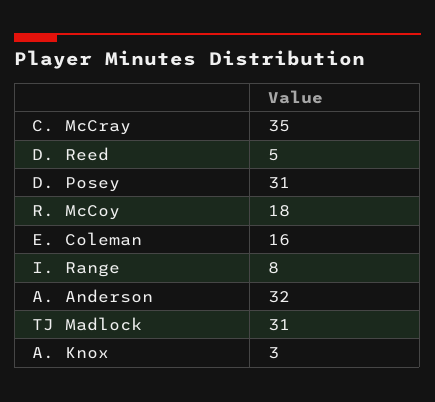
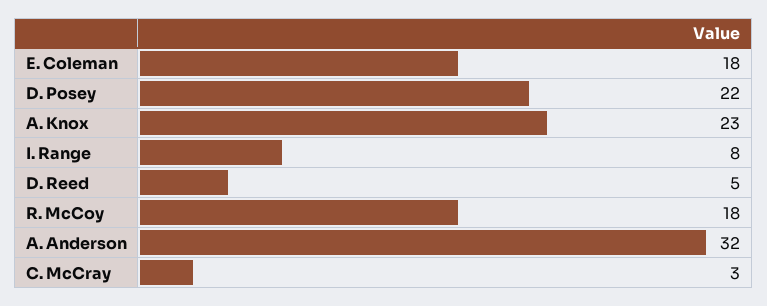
  {
-   "C. McCray": 35,
+   "C. McCray": 3,
    "D. Reed": 5,
-   "D. Posey": 31,
+   "D. Posey": 22,
    "R. McCoy": 18,
-   "E. Coleman": 16,
+   "E. Coleman": 18,
    "I. Range": 8,
    "A. Anderson": 32,
-   "TJ Madlock": 31,
-   "A. Knox": 3
+   "A. Knox": 23
  }

